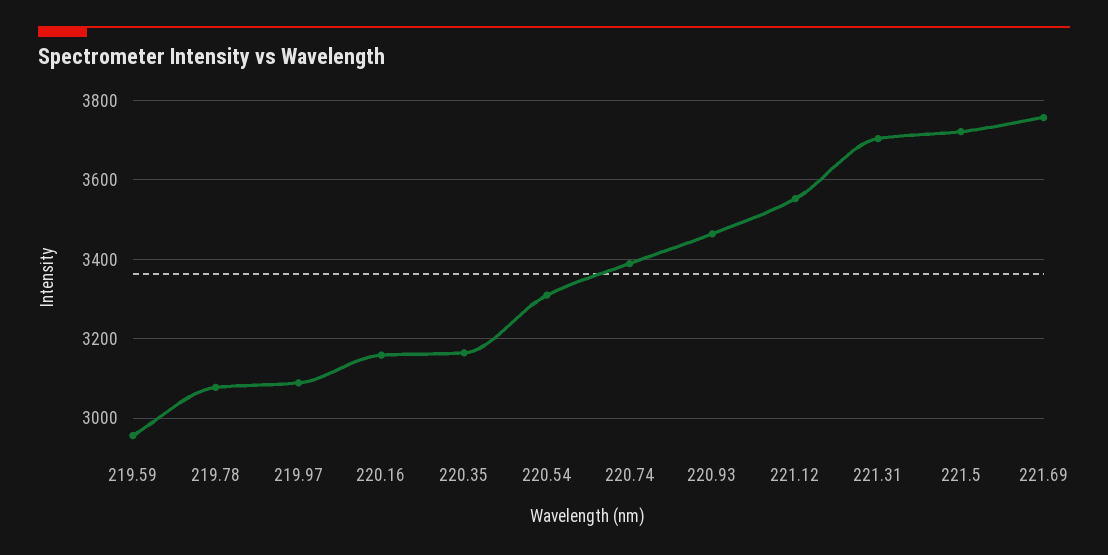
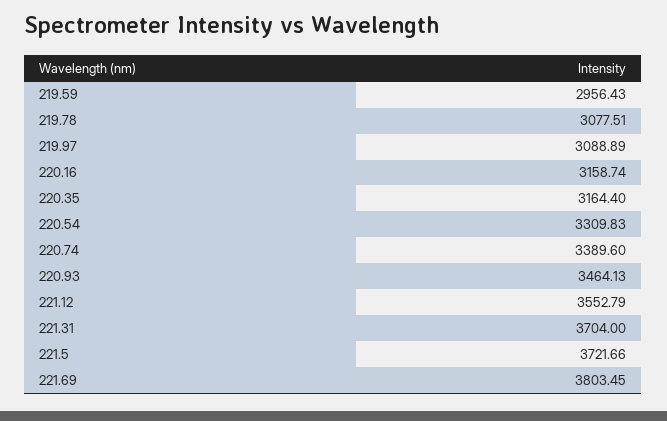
  {
    "219.59": 2956.43,
    "219.78": 3077.51,
    "219.97": 3088.89,
    "220.16": 3158.74,
    "220.35": 3164.4,
    "220.54": 3309.83,
    "220.74": 3389.6,
    "220.93": 3464.13,
    "221.12": 3552.79,
    "221.31": 3704,
    "221.5": 3721.66,
-   "221.69": 3760
+   "221.69": 3803.45
  }

